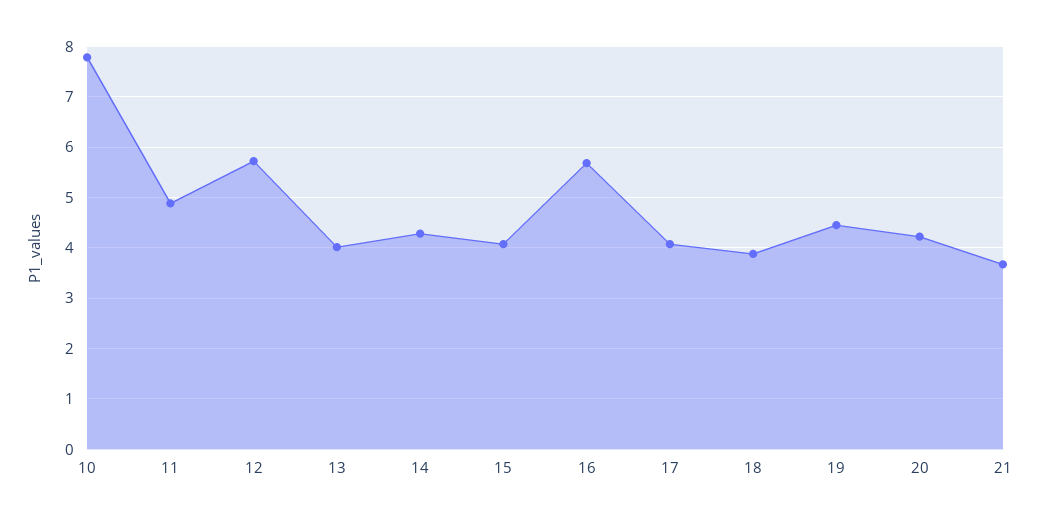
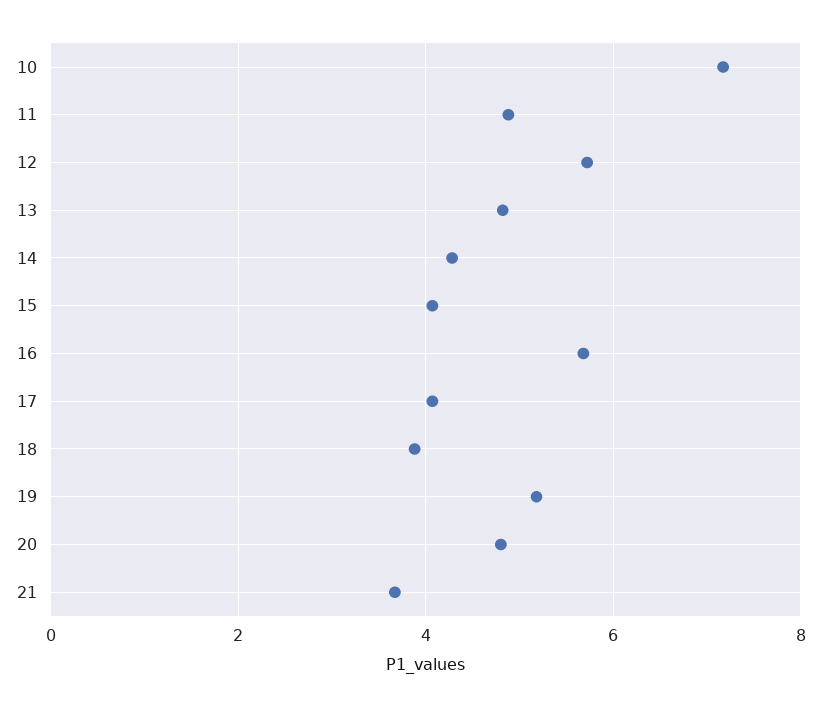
  {
-   "10": 7.8,
+   "10": 7.2,
    "11": 4.8,
    "12": 5.8,
-   "13": 4,
+   "13": 4.8,
    "14": 4.2,
    "15": 4,
    "16": 5.6,
    "17": 4,
    "18": 3.8,
-   "19": 4.4,
+   "19": 5.2,
-   "20": 4.2,
+   "20": 4.8,
    "21": 3.6
  }

